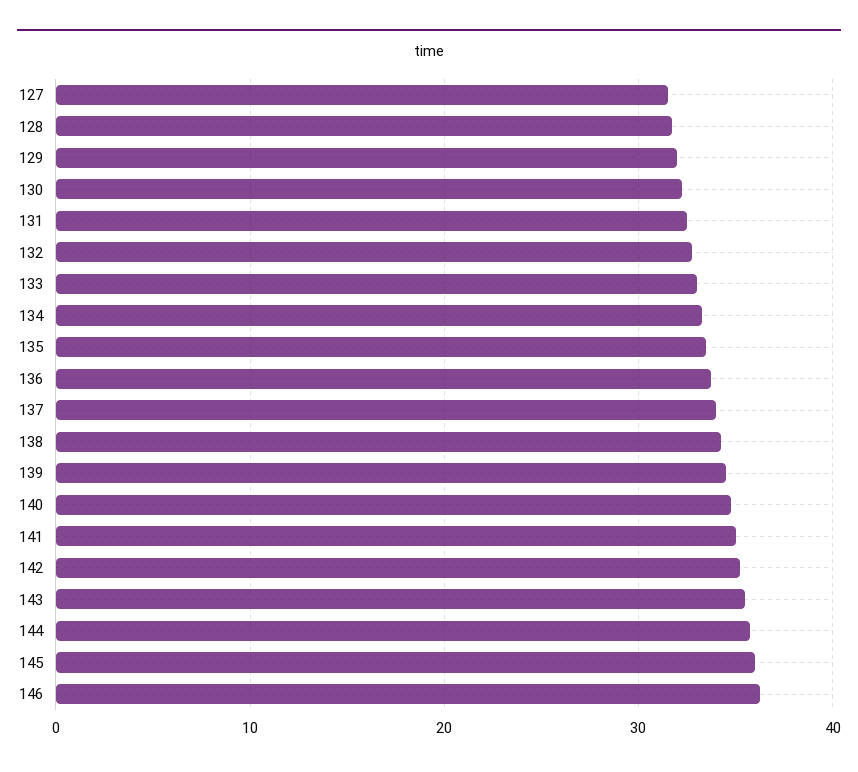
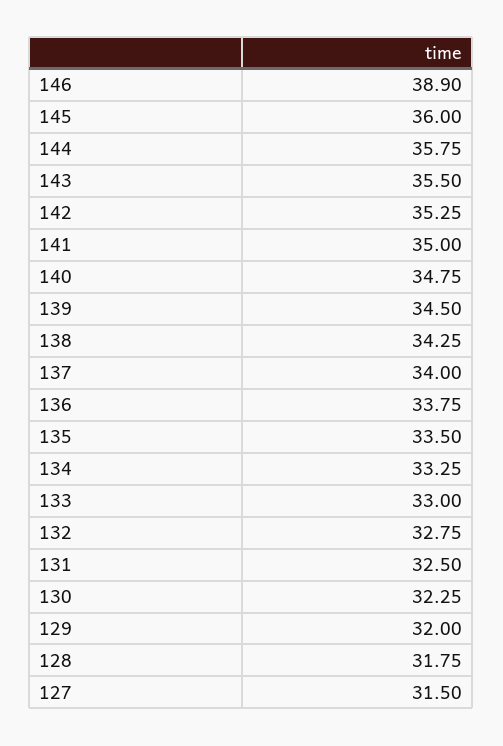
  {
    "127": 31.5,
    "128": 31.75,
    "129": 32,
    "130": 32.25,
    "131": 32.5,
    "132": 32.75,
    "133": 33,
    "134": 33.25,
    "135": 33.5,
    "136": 33.75,
    "137": 34,
    "138": 34.25,
    "139": 34.5,
    "140": 34.75,
    "141": 35,
    "142": 35.25,
    "143": 35.5,
    "144": 35.75,
    "145": 36,
-   "146": 36
+   "146": 38.9
  }

